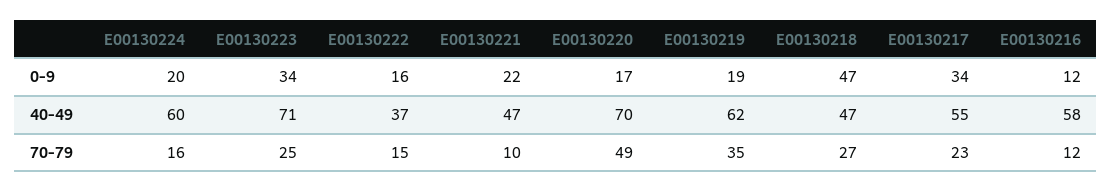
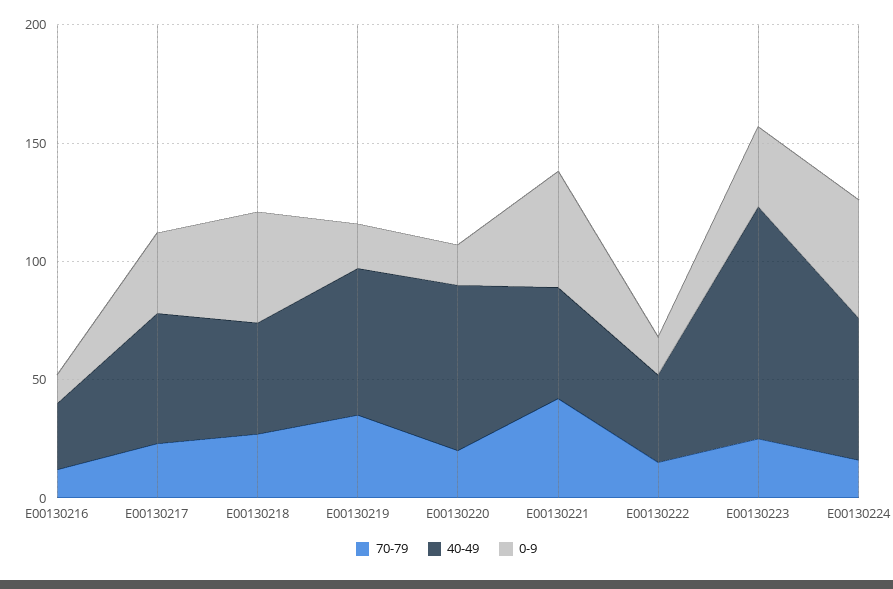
  {
    "0-9": {
-     "E00130224": 20,
+     "E00130224": 50,
      "E00130223": 34,
      "E00130222": 16,
-     "E00130221": 22,
+     "E00130221": 50,
      "E00130220": 17,
      "E00130219": 19,
      "E00130218": 47,
      "E00130217": 34,
      "E00130216": 12
    },
    "40-49": {
      "E00130224": 60,
-     "E00130223": 71,
+     "E00130223": 100,
      "E00130222": 37,
      "E00130221": 47,
      "E00130220": 70,
      "E00130219": 62,
      "E00130218": 47,
      "E00130217": 55,
-     "E00130216": 58
+     "E00130216": 30
    },
    "70-79": {
      "E00130224": 16,
      "E00130223": 25,
      "E00130222": 15,
-     "E00130221": 10,
+     "E00130221": 40,
-     "E00130220": 49,
+     "E00130220": 20,
      "E00130219": 35,
      "E00130218": 27,
      "E00130217": 23,
      "E00130216": 12
    }
  }

